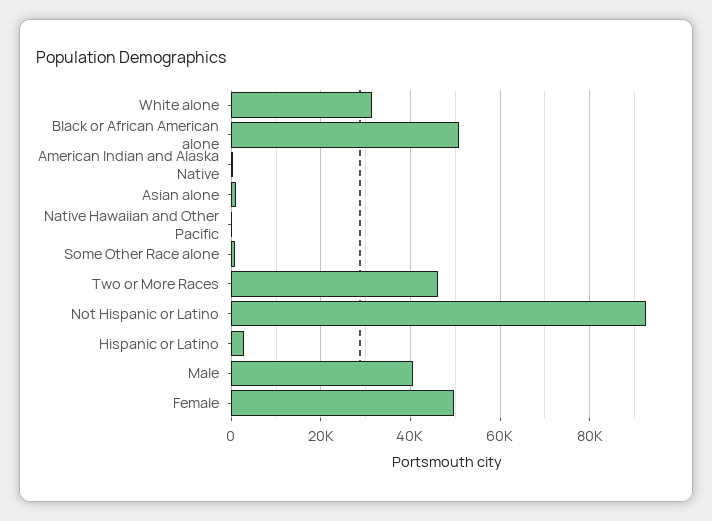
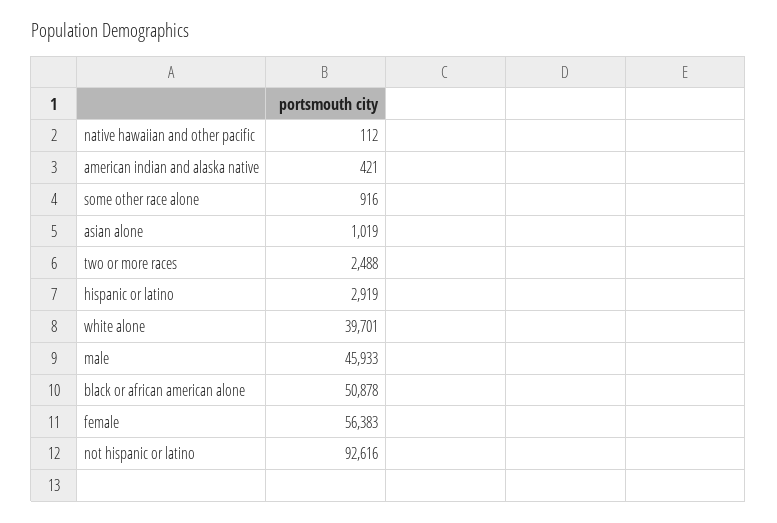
  {
-   "White alone": 32000,
+   "White alone": 39701,
    "Black or African American alone": 50878,
    "American Indian and Alaska Native": 421,
    "Asian alone": 1019,
    "Native Hawaiian and Other Pacific": 112,
    "Some Other Race alone": 916,
-   "Two or More Races": 46000,
+   "Two or More Races": 2488,
    "Not Hispanic or Latino": 92616,
    "Hispanic or Latino": 2919,
-   "Male": 40000,
+   "Male": 45933,
-   "Female": 50000
+   "Female": 56383
  }

